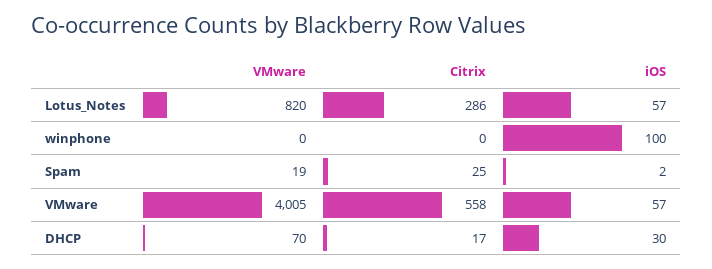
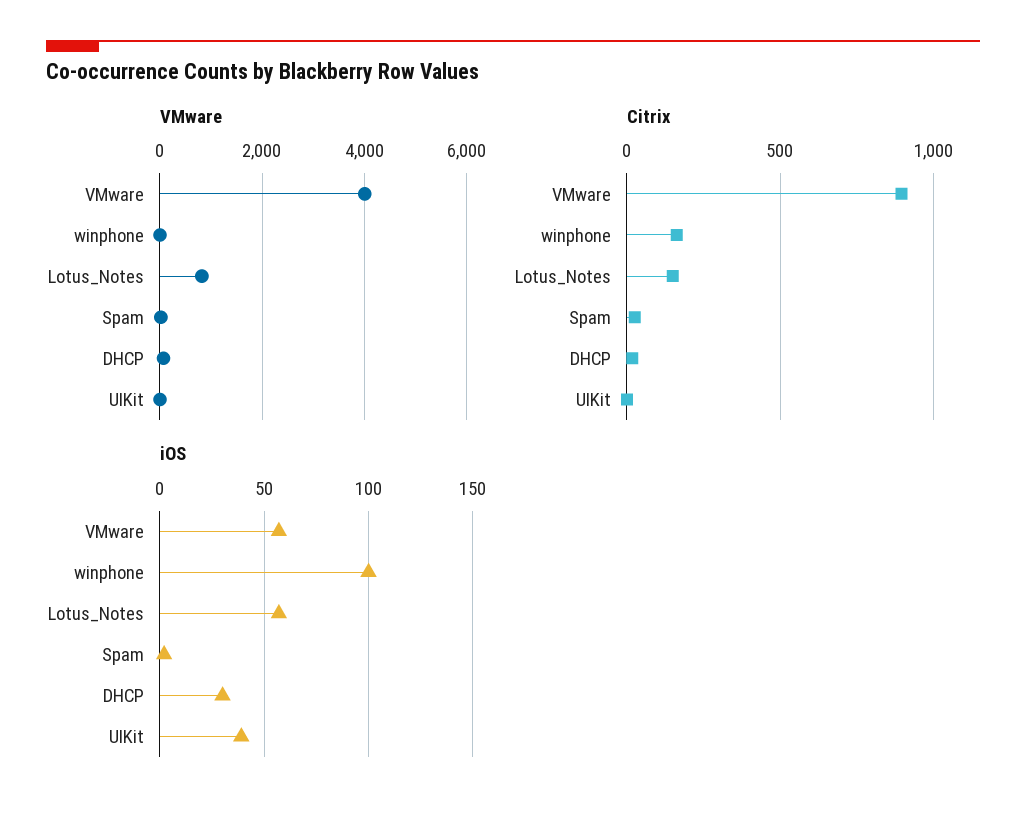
  {
    "VMware": {
      "Lotus_Notes": 820,
      "winphone": 0,
      "Spam": 19,
      "VMware": 4005,
-     "DHCP": 70
+     "DHCP": 70,
+     "UIKit": 0
    },
    "Citrix": {
-     "Lotus_Notes": 286,
+     "Lotus_Notes": 150,
-     "winphone": 0,
+     "winphone": 150,
      "Spam": 25,
-     "VMware": 558,
+     "VMware": 900,
-     "DHCP": 17
+     "DHCP": 17,
+     "UIKit": 0
    },
    "iOS": {
      "Lotus_Notes": 57,
      "winphone": 100,
      "Spam": 2,
      "VMware": 57,
-     "DHCP": 30
+     "DHCP": 30,
+     "UIKit": 40
    }
  }

